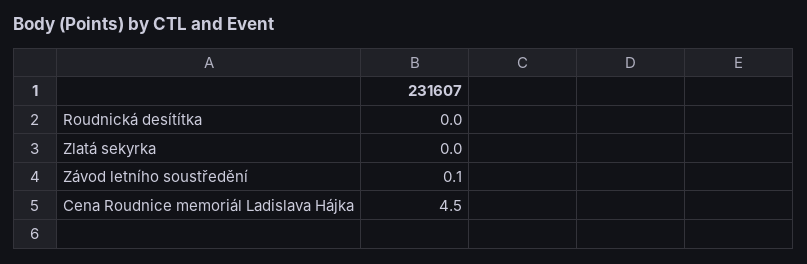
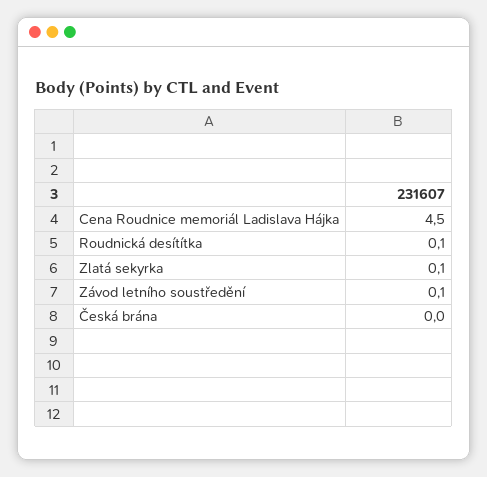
  {
-   "Roudnická desítítka": 0,
+   "Roudnická desítítka": 0.1,
-   "Zlatá sekyrka": 0,
+   "Zlatá sekyrka": 0.1,
    "Závod letního soustředění": 0.1,
-   "Cena Roudnice memoriál Ladislava Hájka": 4.5
+   "Cena Roudnice memoriál Ladislava Hájka": 4.5,
+   "Česká brána": 0
  }

